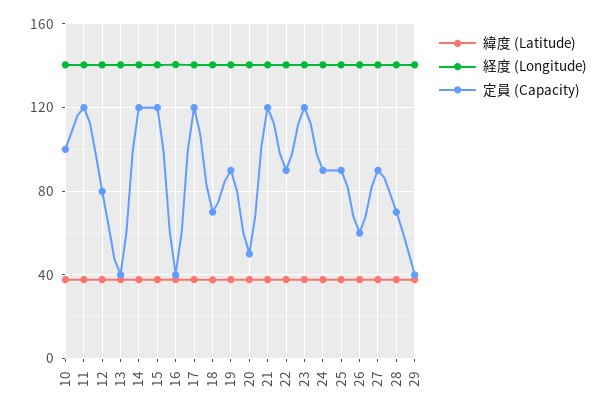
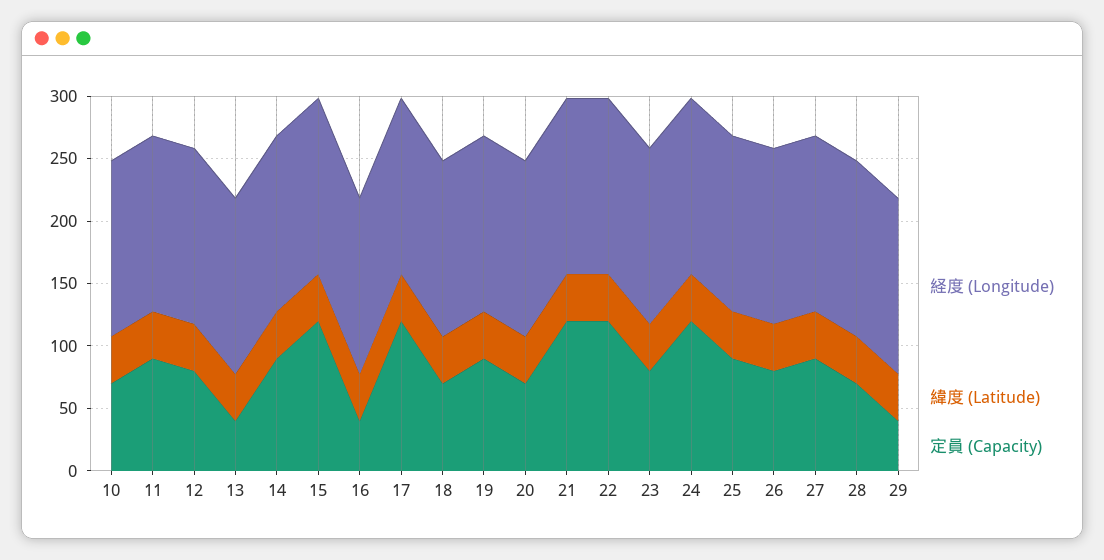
  {
    "緯度 (Latitude)": {
      "10": 40,
      "11": 40,
      "12": 40,
      "13": 40,
      "14": 40,
      "15": 40,
      "16": 40,
      "17": 40,
      "18": 40,
      "19": 40,
      "20": 40,
      "21": 40,
      "22": 40,
      "23": 40,
      "24": 40,
      "25": 40,
      "26": 40,
      "27": 40,
      "28": 40,
      "29": 40
    },
    "経度 (Longitude)": {
      "10": 140,
      "11": 140,
      "12": 140,
      "13": 140,
      "14": 140,
      "15": 140,
      "16": 140,
      "17": 140,
      "18": 140,
      "19": 140,
      "20": 140,
      "21": 140,
      "22": 140,
      "23": 140,
      "24": 140,
      "25": 140,
      "26": 140,
      "27": 140,
      "28": 140,
      "29": 140
    },
    "定員 (Capacity)": {
-     "10": 100,
+     "10": 70,
-     "11": 120,
+     "11": 90,
      "12": 80,
      "13": 40,
-     "14": 120,
+     "14": 90,
      "15": 120,
      "16": 40,
      "17": 120,
      "18": 70,
      "19": 90,
-     "20": 50,
+     "20": 70,
      "21": 120,
-     "22": 90,
+     "22": 120,
-     "23": 120,
+     "23": 80,
-     "24": 90,
+     "24": 120,
      "25": 90,
-     "26": 60,
+     "26": 80,
      "27": 90,
      "28": 70,
      "29": 40
    }
  }

